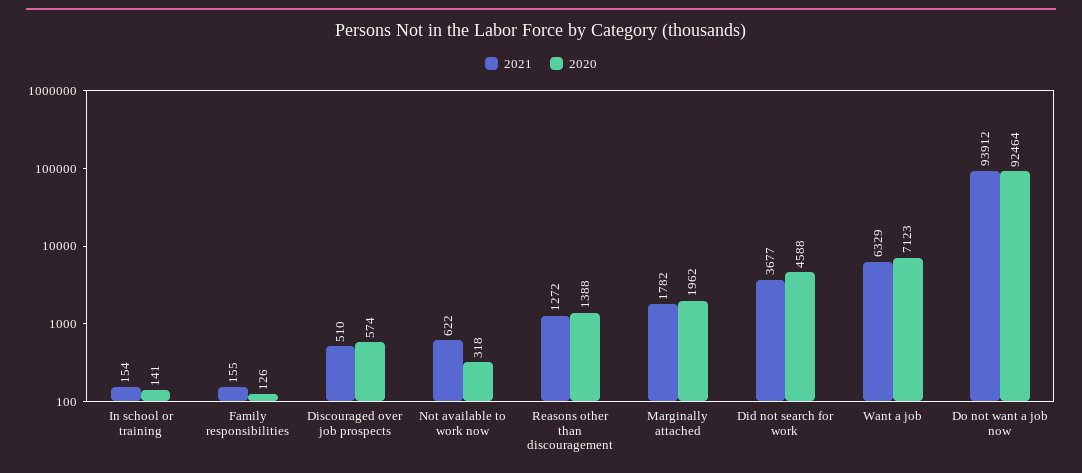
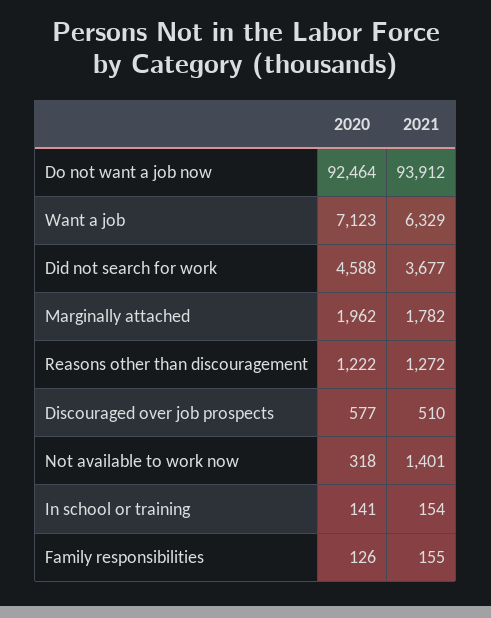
  {
    "2021": {
      "In school or training": 154,
      "Family responsibilities": 155,
      "Discouraged over job prospects": 510,
-     "Not available to work now": 622,
+     "Not available to work now": 1401,
      "Reasons other than discouragement": 1272,
      "Marginally attached": 1782,
      "Did not search for work": 3677,
      "Want a job": 6329,
      "Do not want a job now": 93912
    },
    "2020": {
      "In school or training": 141,
      "Family responsibilities": 126,
-     "Discouraged over job prospects": 574,
+     "Discouraged over job prospects": 577,
      "Not available to work now": 318,
-     "Reasons other than discouragement": 1388,
+     "Reasons other than discouragement": 1222,
      "Marginally attached": 1962,
      "Did not search for work": 4588,
      "Want a job": 7123,
      "Do not want a job now": 92464
    }
  }

